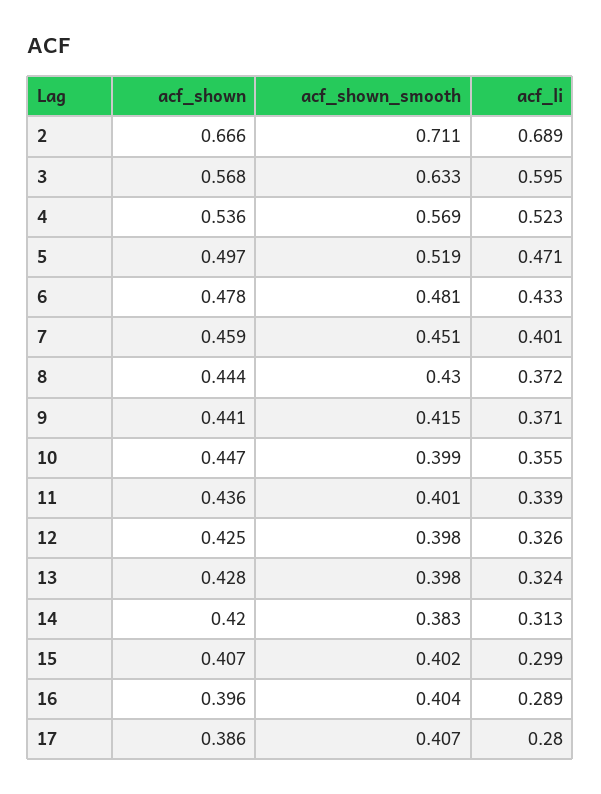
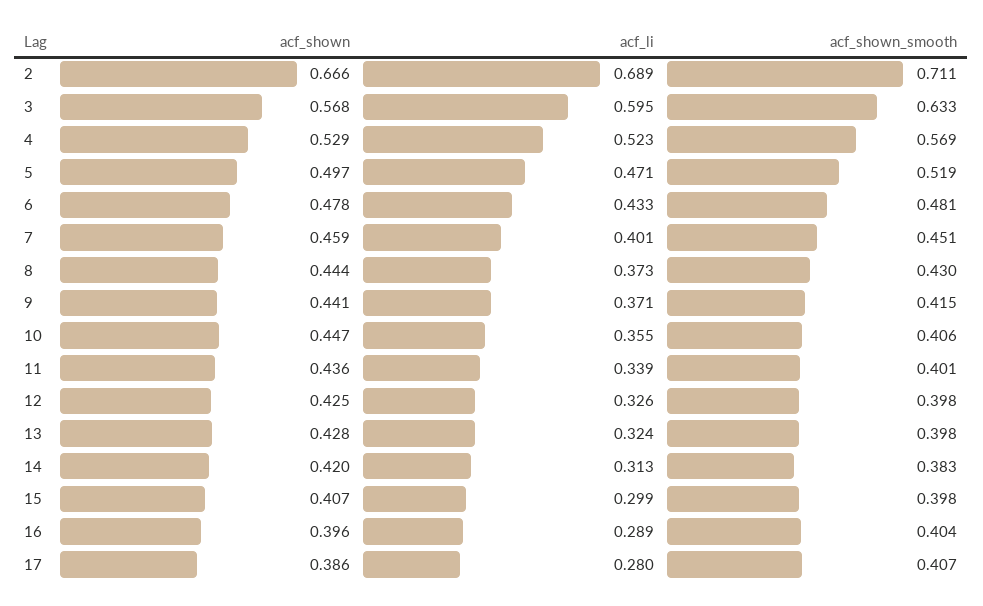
  {
    "acf_shown": {
      "2": 0.666,
      "3": 0.568,
-     "4": 0.536,
+     "4": 0.529,
      "5": 0.497,
      "6": 0.478,
      "7": 0.459,
      "8": 0.444,
      "9": 0.441,
      "10": 0.447,
      "11": 0.436,
      "12": 0.425,
      "13": 0.428,
      "14": 0.42,
      "15": 0.407,
      "16": 0.396,
      "17": 0.386
    },
    "acf_shown_smooth": {
      "2": 0.711,
      "3": 0.633,
      "4": 0.569,
      "5": 0.519,
      "6": 0.481,
      "7": 0.451,
      "8": 0.43,
      "9": 0.415,
-     "10": 0.399,
+     "10": 0.406,
      "11": 0.401,
      "12": 0.398,
      "13": 0.398,
      "14": 0.383,
-     "15": 0.402,
+     "15": 0.398,
      "16": 0.404,
      "17": 0.407
    },
    "acf_li": {
      "2": 0.689,
      "3": 0.595,
      "4": 0.523,
      "5": 0.471,
      "6": 0.433,
      "7": 0.401,
-     "8": 0.372,
+     "8": 0.373,
      "9": 0.371,
      "10": 0.355,
      "11": 0.339,
      "12": 0.326,
      "13": 0.324,
      "14": 0.313,
      "15": 0.299,
      "16": 0.289,
      "17": 0.28
    }
  }

